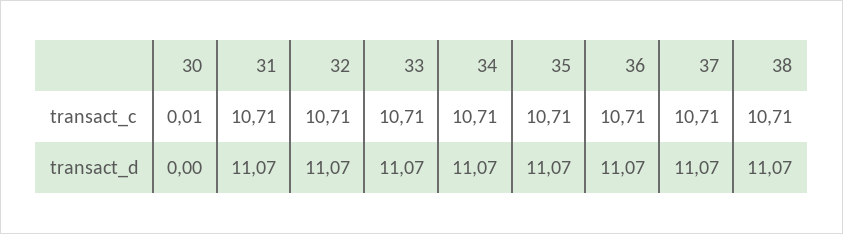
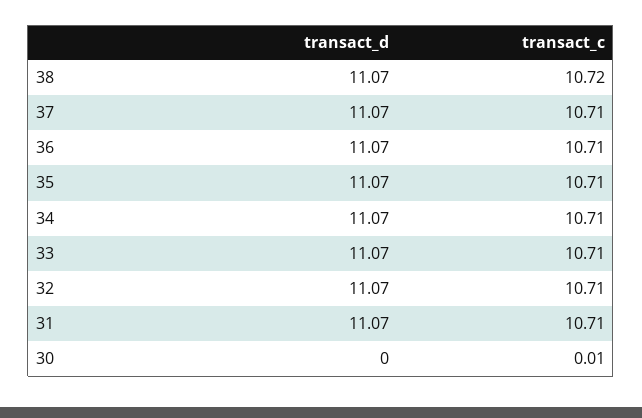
  {
    "30": {
      "transact_c": 0.01,
      "transact_d": 0
    },
    "31": {
      "transact_c": 10.71,
      "transact_d": 11.07
    },
    "32": {
      "transact_c": 10.71,
      "transact_d": 11.07
    },
    "33": {
      "transact_c": 10.71,
      "transact_d": 11.07
    },
    "34": {
      "transact_c": 10.71,
      "transact_d": 11.07
    },
    "35": {
      "transact_c": 10.71,
      "transact_d": 11.07
    },
    "36": {
      "transact_c": 10.71,
      "transact_d": 11.07
    },
    "37": {
      "transact_c": 10.71,
      "transact_d": 11.07
    },
    "38": {
-     "transact_c": 10.71,
+     "transact_c": 10.72,
      "transact_d": 11.07
    }
  }

